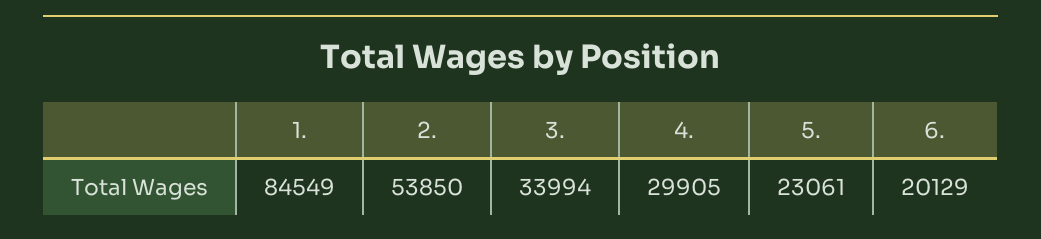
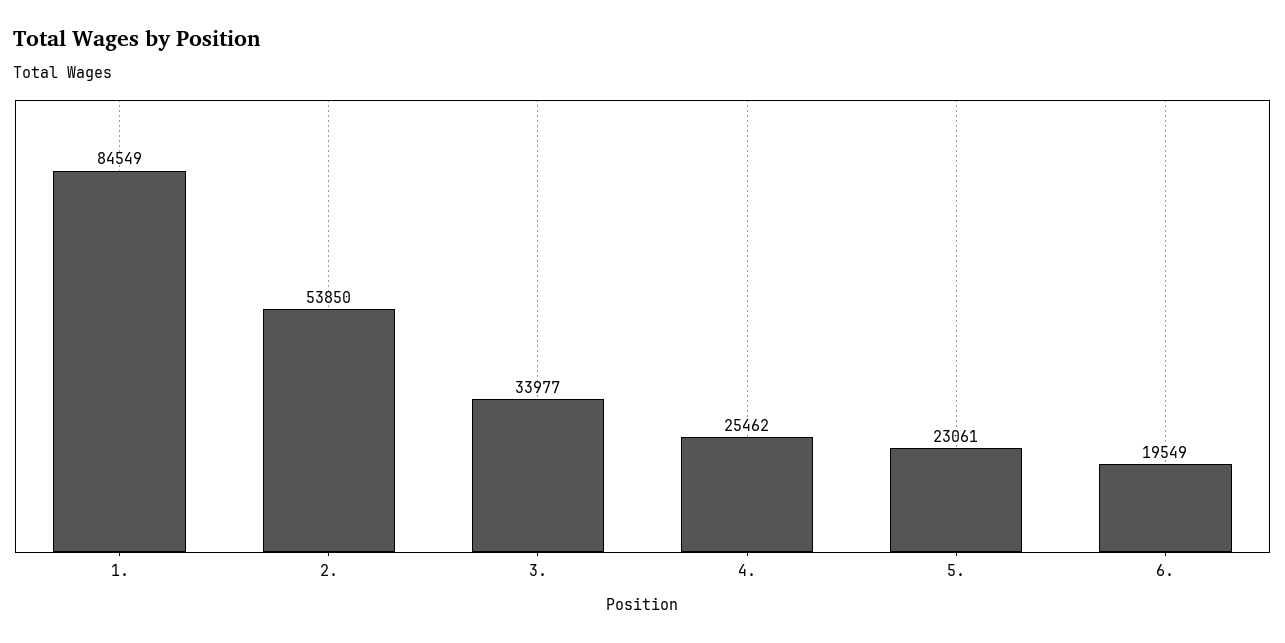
  {
    "1.": 84549,
    "2.": 53850,
-   "3.": 33994,
+   "3.": 33977,
-   "4.": 29905,
+   "4.": 25462,
    "5.": 23061,
-   "6.": 20129
+   "6.": 19549
  }

